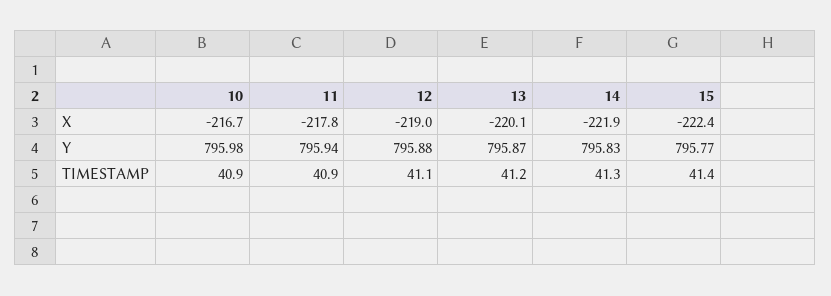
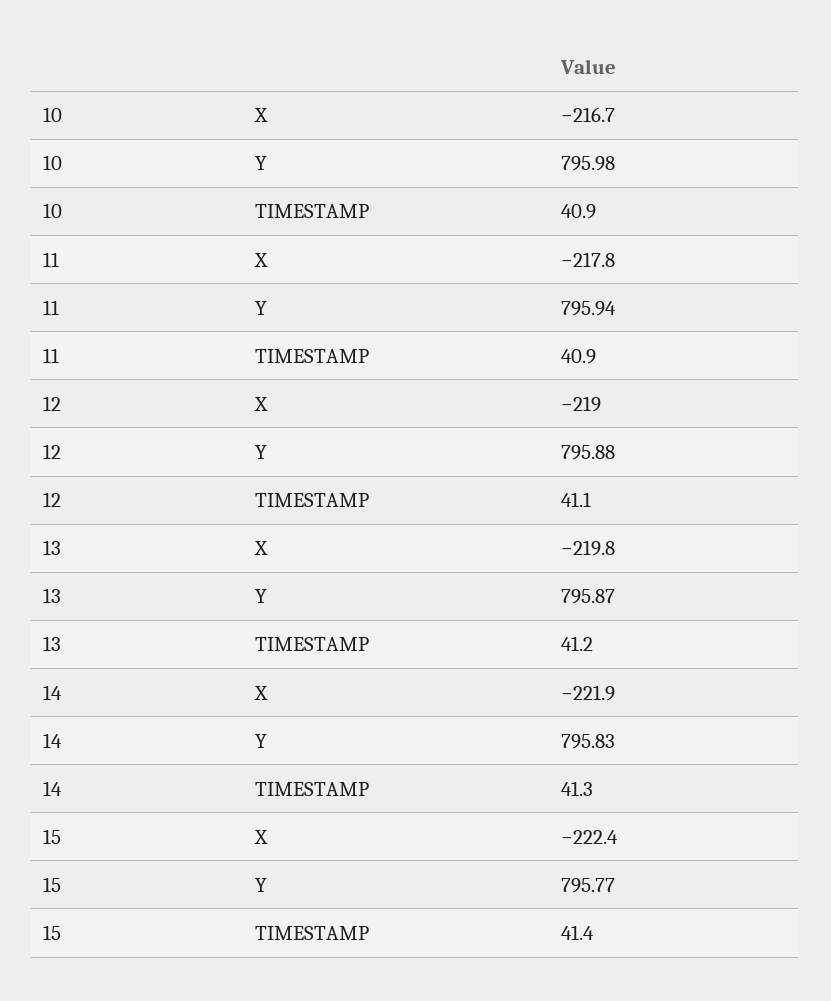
  {
    "10": {
      "X": -216.7,
      "Y": 795.98,
      "TIMESTAMP": 40.9
    },
    "11": {
      "X": -217.8,
      "Y": 795.94,
      "TIMESTAMP": 40.9
    },
    "12": {
      "X": -219,
      "Y": 795.88,
      "TIMESTAMP": 41.1
    },
    "13": {
-     "X": -220.1,
+     "X": -219.8,
      "Y": 795.87,
      "TIMESTAMP": 41.2
    },
    "14": {
      "X": -221.9,
      "Y": 795.83,
      "TIMESTAMP": 41.3
    },
    "15": {
      "X": -222.4,
      "Y": 795.77,
      "TIMESTAMP": 41.4
    }
  }

